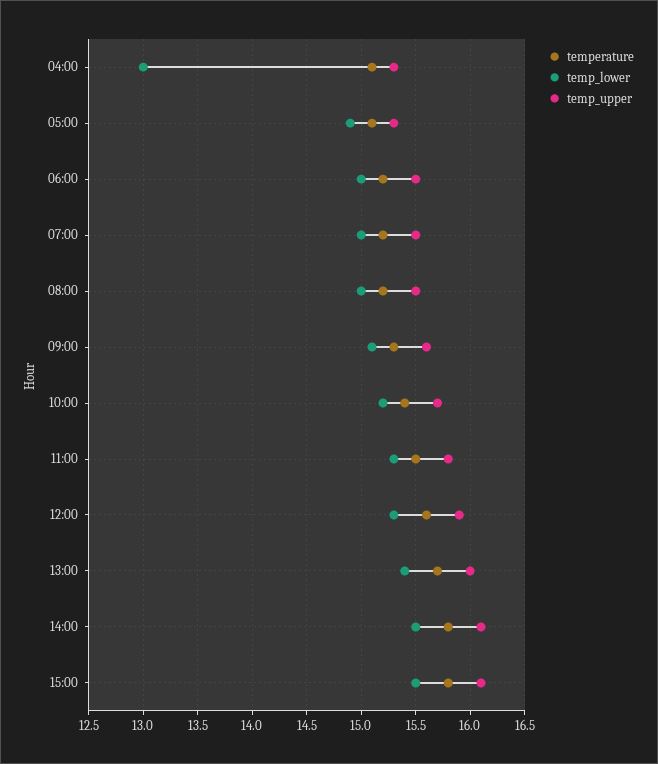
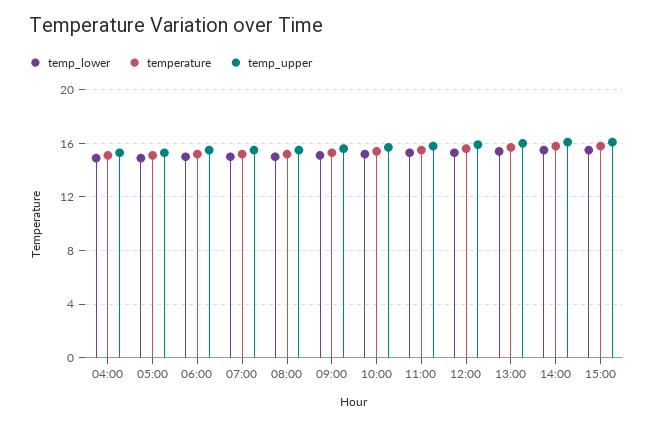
  {
    "temperature": {
      "04:00": 15.1,
      "05:00": 15.1,
      "06:00": 15.2,
      "07:00": 15.2,
      "08:00": 15.2,
      "09:00": 15.3,
      "10:00": 15.4,
      "11:00": 15.5,
      "12:00": 15.6,
      "13:00": 15.7,
      "14:00": 15.8,
      "15:00": 15.8
    },
    "temp_lower": {
-     "04:00": 13,
+     "04:00": 15,
      "05:00": 14.9,
      "06:00": 15,
      "07:00": 15,
      "08:00": 15,
      "09:00": 15.1,
      "10:00": 15.2,
      "11:00": 15.3,
      "12:00": 15.3,
      "13:00": 15.4,
      "14:00": 15.5,
      "15:00": 15.5
    },
    "temp_upper": {
      "04:00": 15.3,
      "05:00": 15.3,
      "06:00": 15.5,
      "07:00": 15.5,
      "08:00": 15.5,
      "09:00": 15.6,
      "10:00": 15.7,
      "11:00": 15.8,
      "12:00": 15.9,
      "13:00": 16,
      "14:00": 16.1,
      "15:00": 16.1
    }
  }

